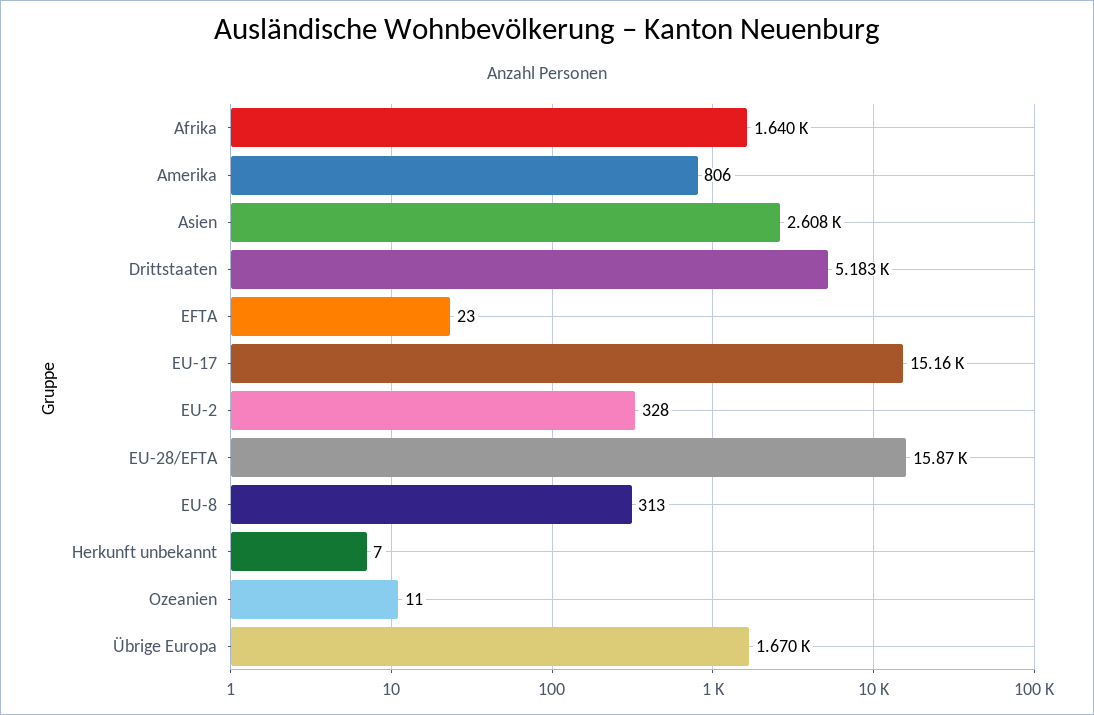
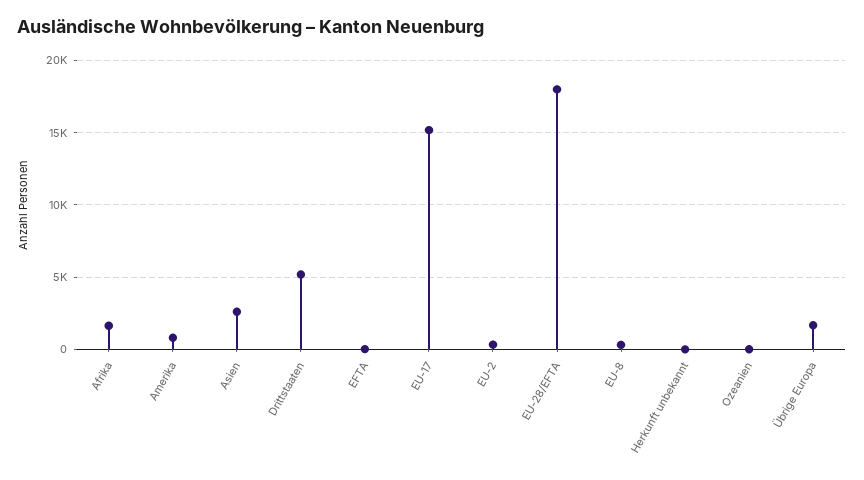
  {
    "Afrika": 1640,
    "Amerika": 806,
    "Asien": 2608,
    "Drittstaaten": 5183,
    "EFTA": 23,
    "EU-17": 15160,
    "EU-2": 328,
-   "EU-28/EFTA": 15870,
+   "EU-28/EFTA": 18000,
    "EU-8": 313,
    "Herkunft unbekannt": 7,
    "Ozeanien": 11,
    "Übrige Europa": 1670
  }

